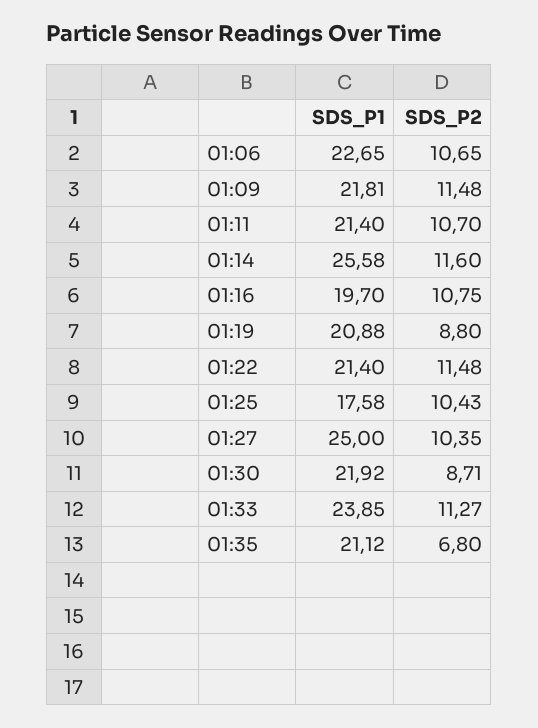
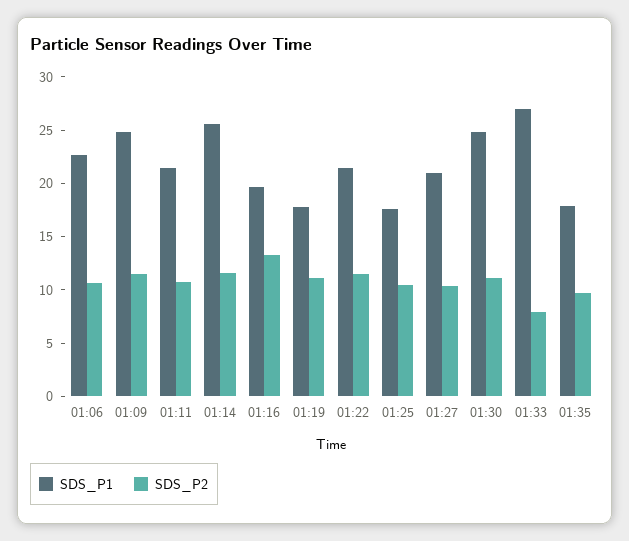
  {
    "SDS_P1": {
      "01:06": 22.65,
-     "01:09": 21.81,
+     "01:09": 25,
      "01:11": 21.4,
      "01:14": 25.58,
      "01:16": 19.7,
-     "01:19": 20.88,
+     "01:19": 18,
      "01:22": 21.4,
      "01:25": 17.58,
-     "01:27": 25,
+     "01:27": 21,
-     "01:30": 21.92,
+     "01:30": 25,
-     "01:33": 23.85,
+     "01:33": 27,
-     "01:35": 21.12
+     "01:35": 18
    },
    "SDS_P2": {
      "01:06": 10.65,
      "01:09": 11.48,
      "01:11": 10.7,
      "01:14": 11.6,
-     "01:16": 10.75,
+     "01:16": 13,
-     "01:19": 8.8,
+     "01:19": 11,
      "01:22": 11.48,
      "01:25": 10.43,
      "01:27": 10.35,
-     "01:30": 8.71,
+     "01:30": 11,
-     "01:33": 11.27,
+     "01:33": 8,
-     "01:35": 6.8
+     "01:35": 10
    }
  }

